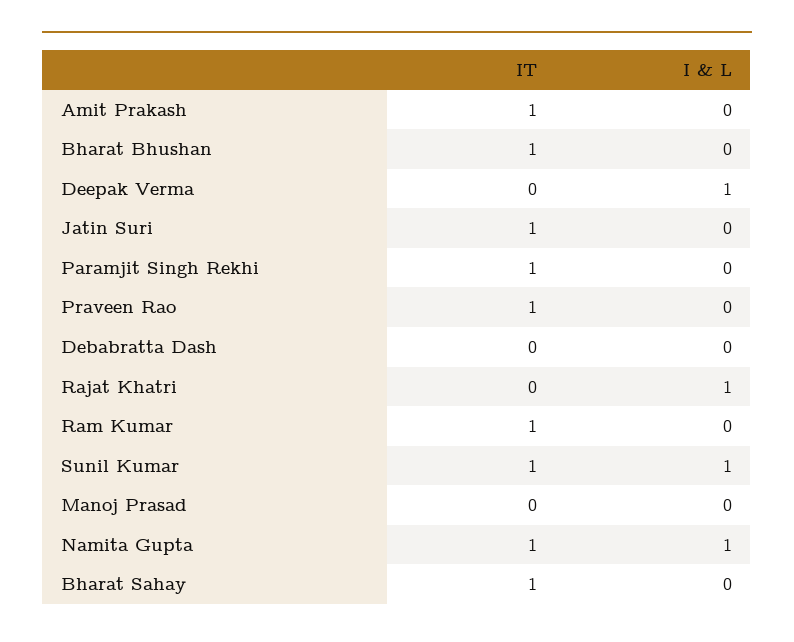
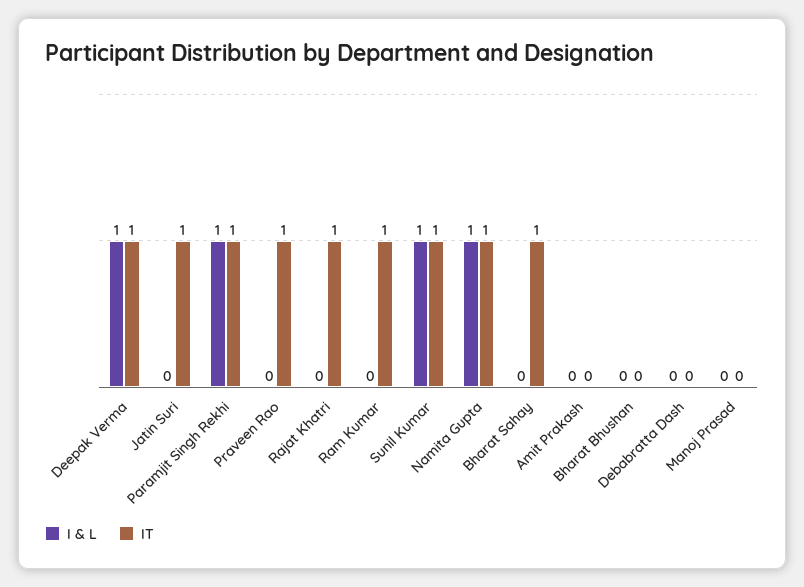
  {
    "IT": {
-     "Amit Prakash": 1,
+     "Amit Prakash": 0,
-     "Bharat Bhushan": 1,
+     "Bharat Bhushan": 0,
-     "Deepak Verma": 0,
+     "Deepak Verma": 1,
      "Jatin Suri": 1,
      "Paramjit Singh Rekhi": 1,
      "Praveen Rao": 1,
      "Debabratta Dash": 0,
-     "Rajat Khatri": 0,
+     "Rajat Khatri": 1,
      "Ram Kumar": 1,
      "Sunil Kumar": 1,
      "Manoj Prasad": 0,
      "Namita Gupta": 1,
      "Bharat Sahay": 1
    },
    "I & L": {
      "Amit Prakash": 0,
      "Bharat Bhushan": 0,
      "Deepak Verma": 1,
      "Jatin Suri": 0,
-     "Paramjit Singh Rekhi": 0,
+     "Paramjit Singh Rekhi": 1,
      "Praveen Rao": 0,
      "Debabratta Dash": 0,
-     "Rajat Khatri": 1,
+     "Rajat Khatri": 0,
      "Ram Kumar": 0,
      "Sunil Kumar": 1,
      "Manoj Prasad": 0,
      "Namita Gupta": 1,
      "Bharat Sahay": 0
    }
  }

